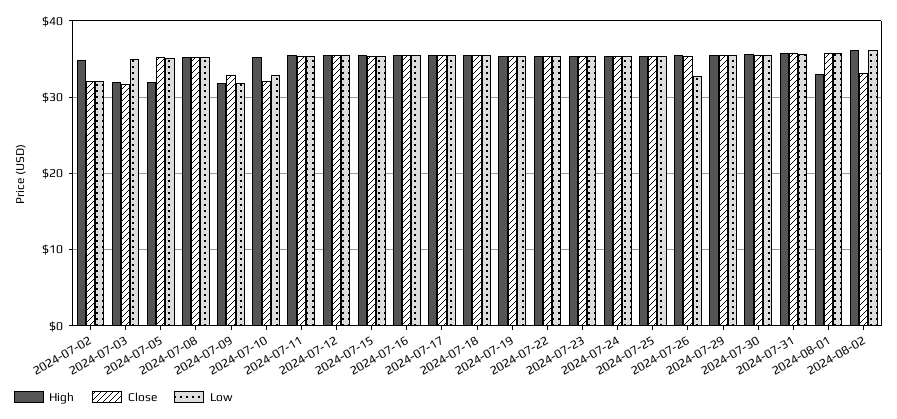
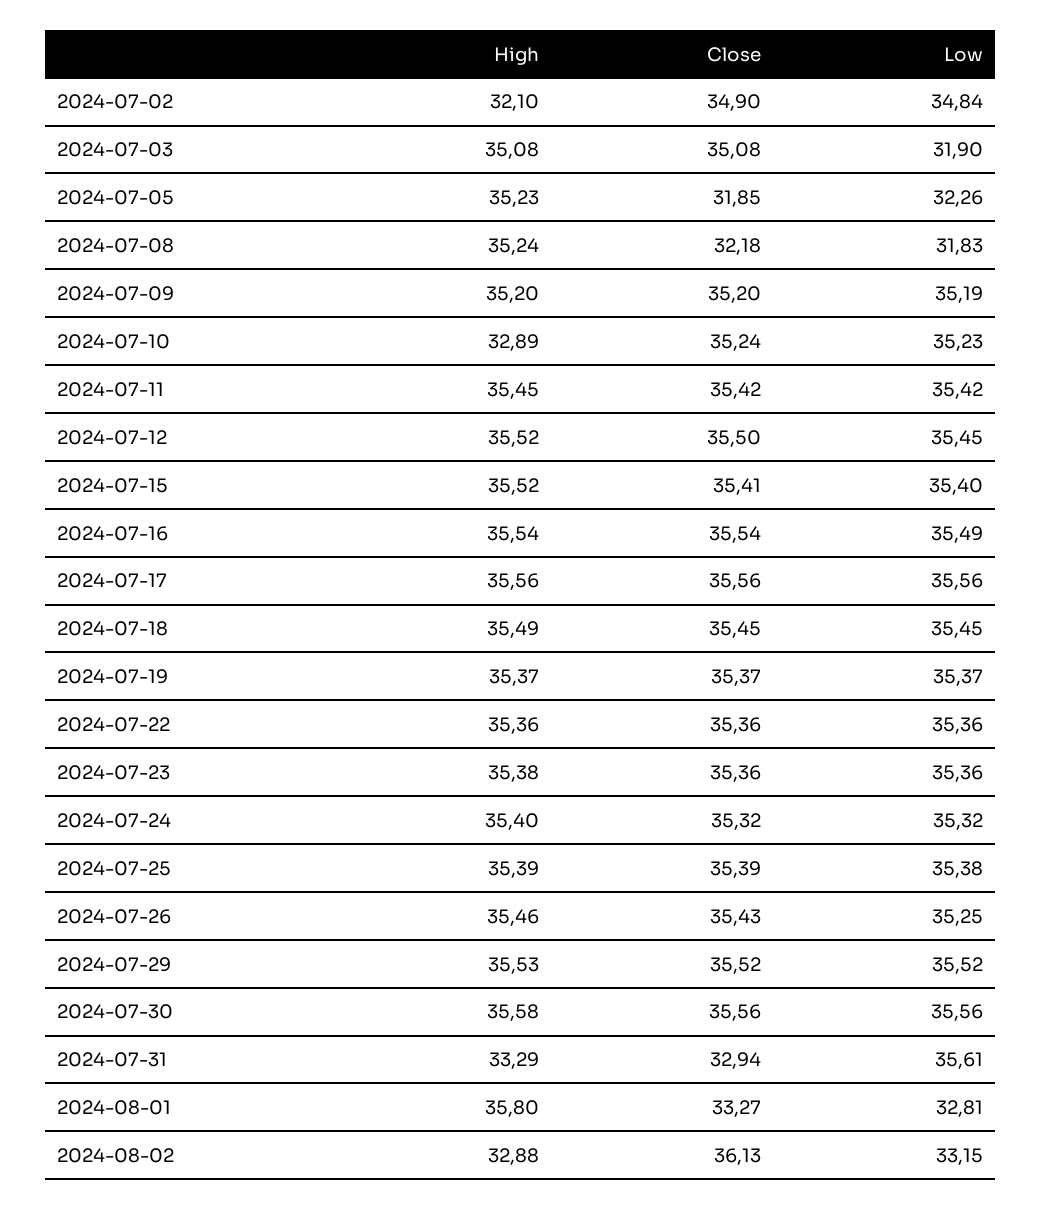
  {
    "High": {
-     "2024-07-02": 35,
+     "2024-07-02": 32.1,
-     "2024-07-03": 32,
+     "2024-07-03": 35.08,
-     "2024-07-05": 32,
+     "2024-07-05": 35.23,
      "2024-07-08": 35.24,
-     "2024-07-09": 32,
+     "2024-07-09": 35.2,
-     "2024-07-10": 35,
+     "2024-07-10": 32.89,
      "2024-07-11": 35.45,
      "2024-07-12": 35.52,
      "2024-07-15": 35.52,
      "2024-07-16": 35.54,
      "2024-07-17": 35.56,
      "2024-07-18": 35.49,
      "2024-07-19": 35.37,
      "2024-07-22": 35.36,
      "2024-07-23": 35.38,
      "2024-07-24": 35.4,
      "2024-07-25": 35.39,
      "2024-07-26": 35.46,
      "2024-07-29": 35.53,
      "2024-07-30": 35.58,
-     "2024-07-31": 36,
+     "2024-07-31": 33.29,
-     "2024-08-01": 33,
+     "2024-08-01": 35.8,
-     "2024-08-02": 36
+     "2024-08-02": 32.88
    },
    "Close": {
-     "2024-07-02": 32,
+     "2024-07-02": 34.9,
-     "2024-07-03": 32,
+     "2024-07-03": 35.08,
-     "2024-07-05": 35,
+     "2024-07-05": 31.85,
-     "2024-07-08": 35,
+     "2024-07-08": 32.18,
-     "2024-07-09": 33,
+     "2024-07-09": 35.2,
-     "2024-07-10": 32,
+     "2024-07-10": 35.24,
      "2024-07-11": 35.42,
      "2024-07-12": 35.5,
      "2024-07-15": 35.41,
      "2024-07-16": 35.54,
      "2024-07-17": 35.56,
      "2024-07-18": 35.45,
      "2024-07-19": 35.37,
      "2024-07-22": 35.36,
      "2024-07-23": 35.36,
      "2024-07-24": 35.32,
      "2024-07-25": 35.39,
      "2024-07-26": 35.43,
      "2024-07-29": 35.52,
      "2024-07-30": 35.56,
-     "2024-07-31": 36,
+     "2024-07-31": 32.94,
-     "2024-08-01": 36,
+     "2024-08-01": 33.27,
-     "2024-08-02": 33
+     "2024-08-02": 36.13
    },
    "Low": {
-     "2024-07-02": 32,
+     "2024-07-02": 34.84,
-     "2024-07-03": 35,
+     "2024-07-03": 31.9,
-     "2024-07-05": 35,
+     "2024-07-05": 32.26,
-     "2024-07-08": 35,
+     "2024-07-08": 31.83,
-     "2024-07-09": 32,
+     "2024-07-09": 35.19,
-     "2024-07-10": 33,
+     "2024-07-10": 35.23,
      "2024-07-11": 35.42,
      "2024-07-12": 35.45,
      "2024-07-15": 35.4,
      "2024-07-16": 35.49,
      "2024-07-17": 35.56,
      "2024-07-18": 35.45,
      "2024-07-19": 35.37,
      "2024-07-22": 35.36,
      "2024-07-23": 35.36,
      "2024-07-24": 35.32,
      "2024-07-25": 35.38,
-     "2024-07-26": 33,
+     "2024-07-26": 35.25,
      "2024-07-29": 35.52,
      "2024-07-30": 35.56,
      "2024-07-31": 35.61,
-     "2024-08-01": 36,
+     "2024-08-01": 32.81,
-     "2024-08-02": 36
+     "2024-08-02": 33.15
    }
  }

